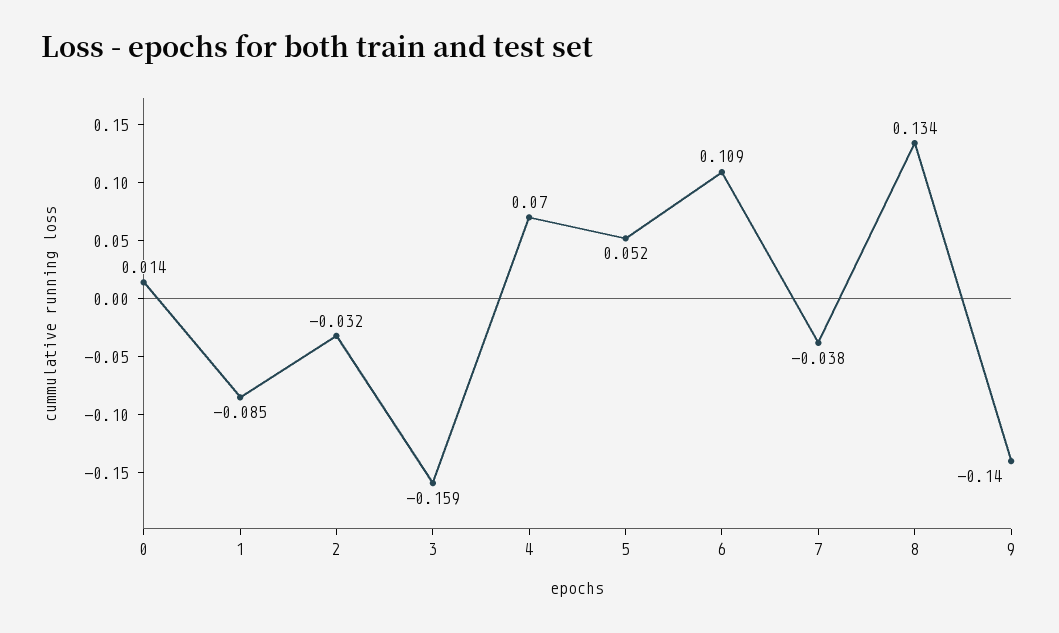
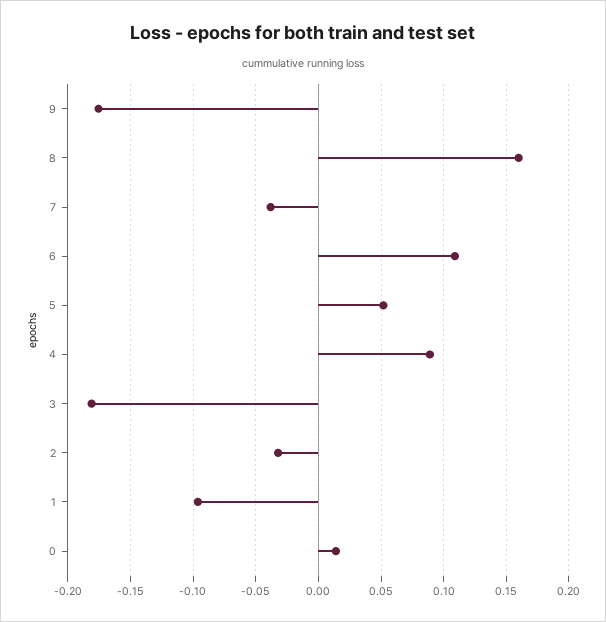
  {
    "0": 0.014,
-   "1": -0.085,
+   "1": -0.095,
    "2": -0.032,
-   "3": -0.159,
+   "3": -0.18,
-   "4": 0.07,
+   "4": 0.09,
    "5": 0.052,
    "6": 0.109,
    "7": -0.038,
-   "8": 0.134,
+   "8": 0.16,
-   "9": -0.14
+   "9": -0.175
  }

